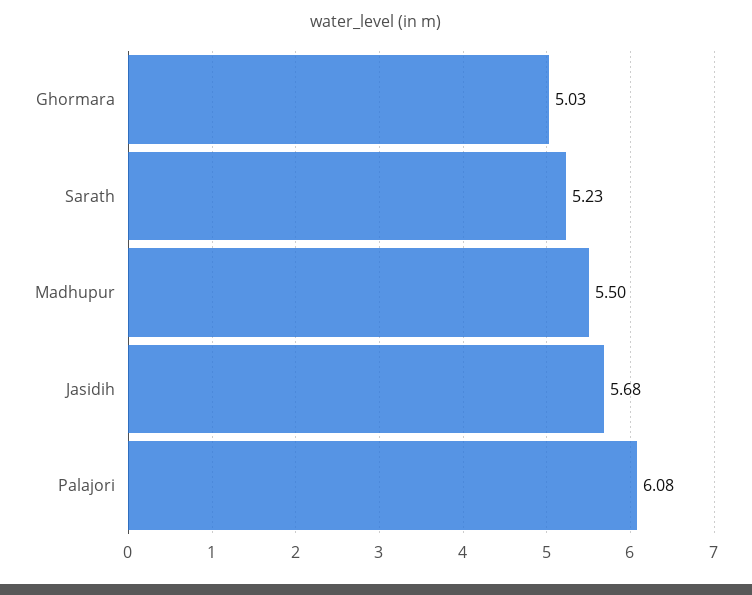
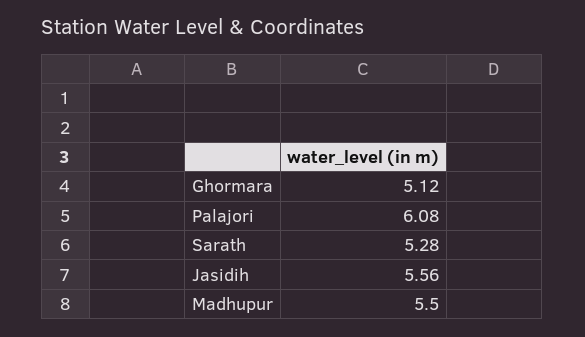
  {
-   "Ghormara": 5.03,
+   "Ghormara": 5.12,
-   "Sarath": 5.23,
+   "Sarath": 5.28,
    "Madhupur": 5.5,
-   "Jasidih": 5.68,
+   "Jasidih": 5.56,
    "Palajori": 6.08
  }

